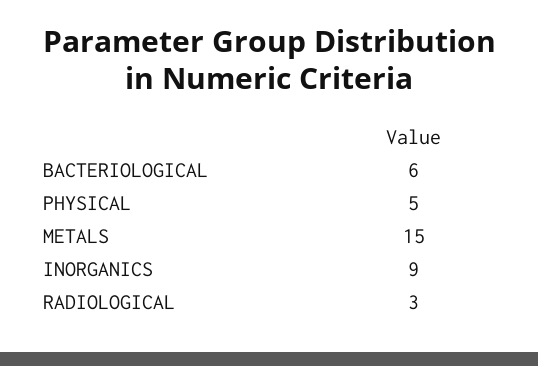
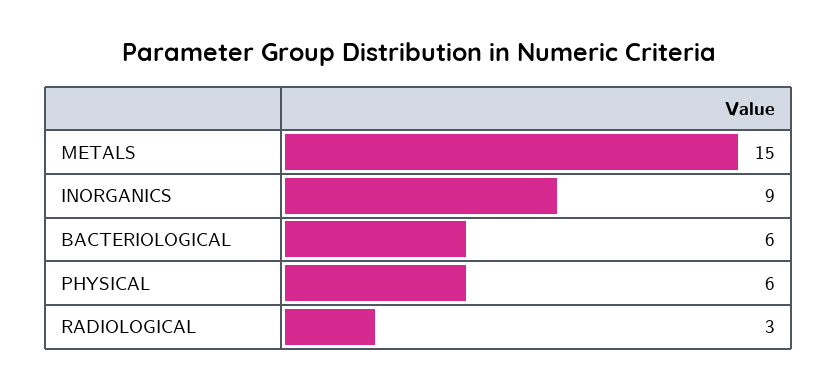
  {
    "BACTERIOLOGICAL": 6,
-   "PHYSICAL": 5,
+   "PHYSICAL": 6,
    "METALS": 15,
    "INORGANICS": 9,
    "RADIOLOGICAL": 3
  }

